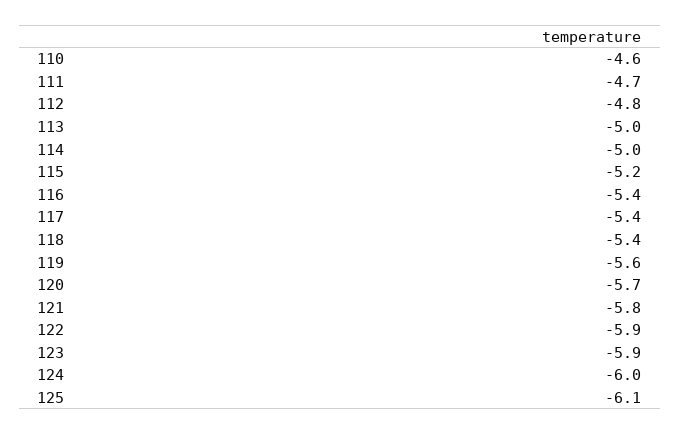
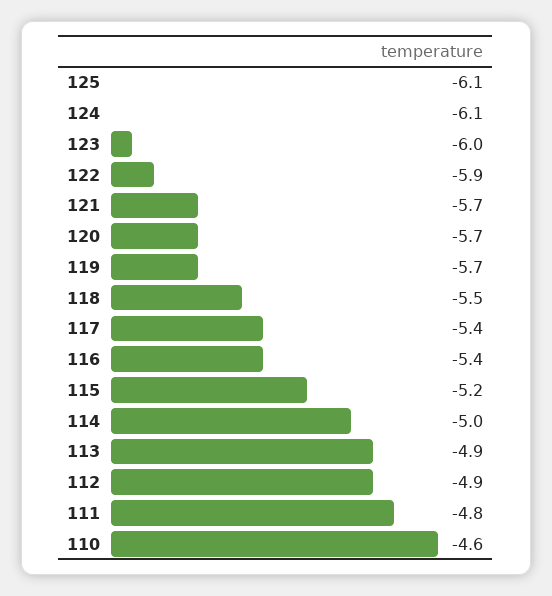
  {
    "110": -4.6,
-   "111": -4.7,
+   "111": -4.8,
-   "112": -4.8,
+   "112": -4.9,
-   "113": -5,
+   "113": -4.9,
    "114": -5,
    "115": -5.2,
    "116": -5.4,
    "117": -5.4,
-   "118": -5.4,
+   "118": -5.5,
-   "119": -5.6,
+   "119": -5.7,
    "120": -5.7,
-   "121": -5.8,
+   "121": -5.7,
    "122": -5.9,
-   "123": -5.9,
+   "123": -6,
-   "124": -6,
+   "124": -6.1,
    "125": -6.1
  }

